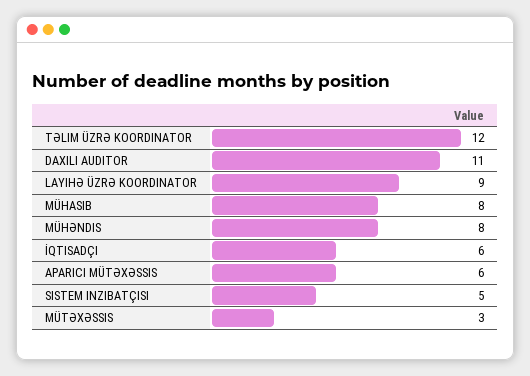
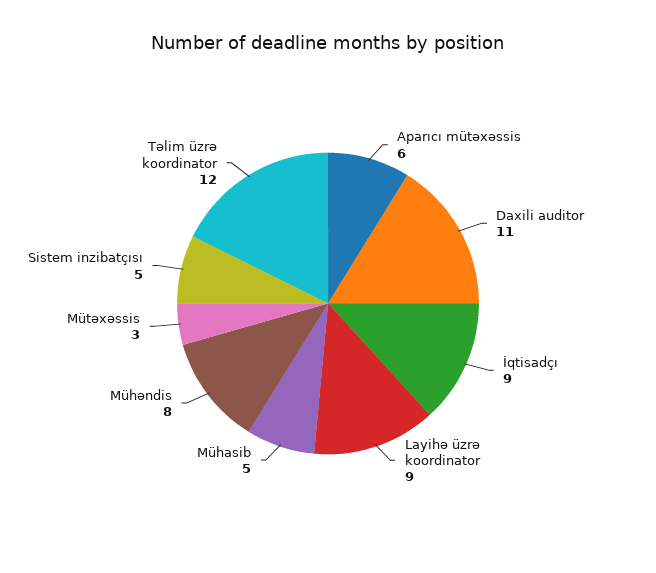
  {
    "TƏLIM ÜZRƏ KOORDINATOR": 12,
    "DAXILI AUDITOR": 11,
    "LAYIHƏ ÜZRƏ KOORDINATOR": 9,
-   "MÜHASIB": 8,
+   "MÜHASIB": 5,
    "MÜHƏNDIS": 8,
-   "İQTISADÇI": 6,
+   "İQTISADÇI": 9,
    "APARICI MÜTƏXƏSSIS": 6,
    "SISTEM INZIBATÇISI": 5,
    "MÜTƏXƏSSIS": 3
  }

